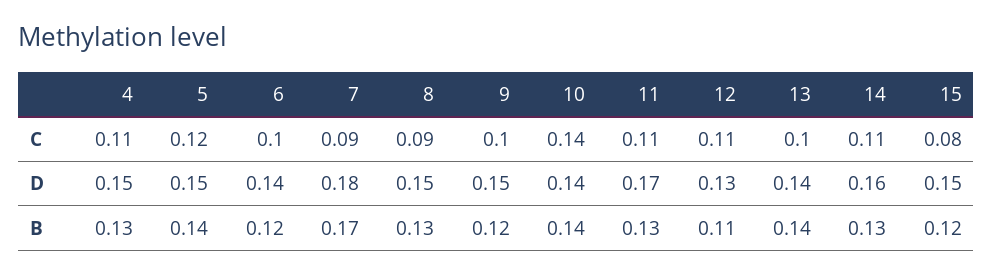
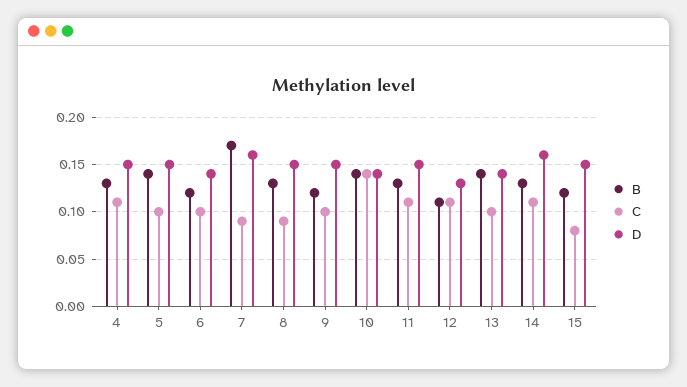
  {
    "C": {
      "4": 0.11,
-     "5": 0.12,
+     "5": 0.1,
      "6": 0.1,
      "7": 0.09,
      "8": 0.09,
      "9": 0.1,
      "10": 0.14,
      "11": 0.11,
      "12": 0.11,
      "13": 0.1,
      "14": 0.11,
      "15": 0.08
    },
    "D": {
      "4": 0.15,
      "5": 0.15,
      "6": 0.14,
-     "7": 0.18,
+     "7": 0.16,
      "8": 0.15,
      "9": 0.15,
      "10": 0.14,
-     "11": 0.17,
+     "11": 0.15,
      "12": 0.13,
      "13": 0.14,
      "14": 0.16,
      "15": 0.15
    },
    "B": {
      "4": 0.13,
      "5": 0.14,
      "6": 0.12,
      "7": 0.17,
      "8": 0.13,
      "9": 0.12,
      "10": 0.14,
      "11": 0.13,
      "12": 0.11,
      "13": 0.14,
      "14": 0.13,
      "15": 0.12
    }
  }

